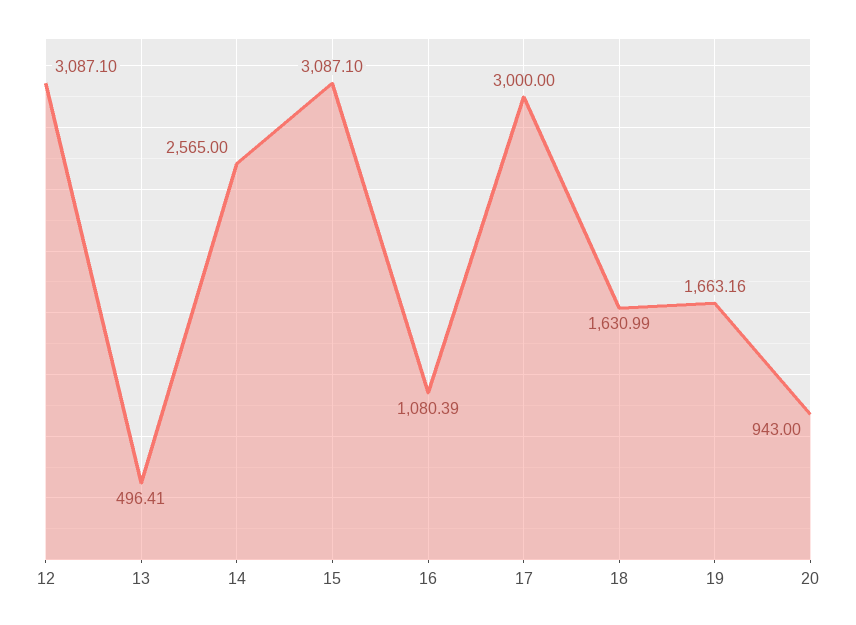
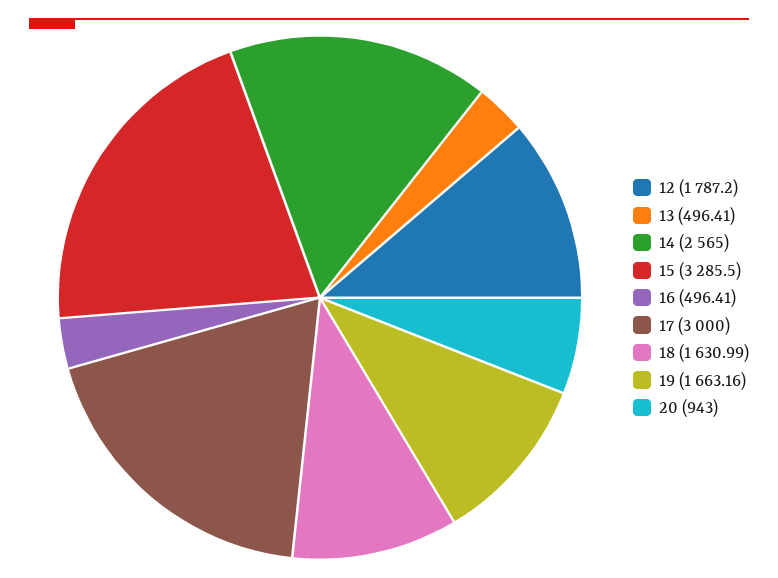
  {
-   "12": 3087.1,
+   "12": 1787.2,
    "13": 496.41,
    "14": 2565,
-   "15": 3087.1,
+   "15": 3285.5,
-   "16": 1080.39,
+   "16": 496.41,
    "17": 3000,
    "18": 1630.99,
    "19": 1663.16,
    "20": 943
  }

